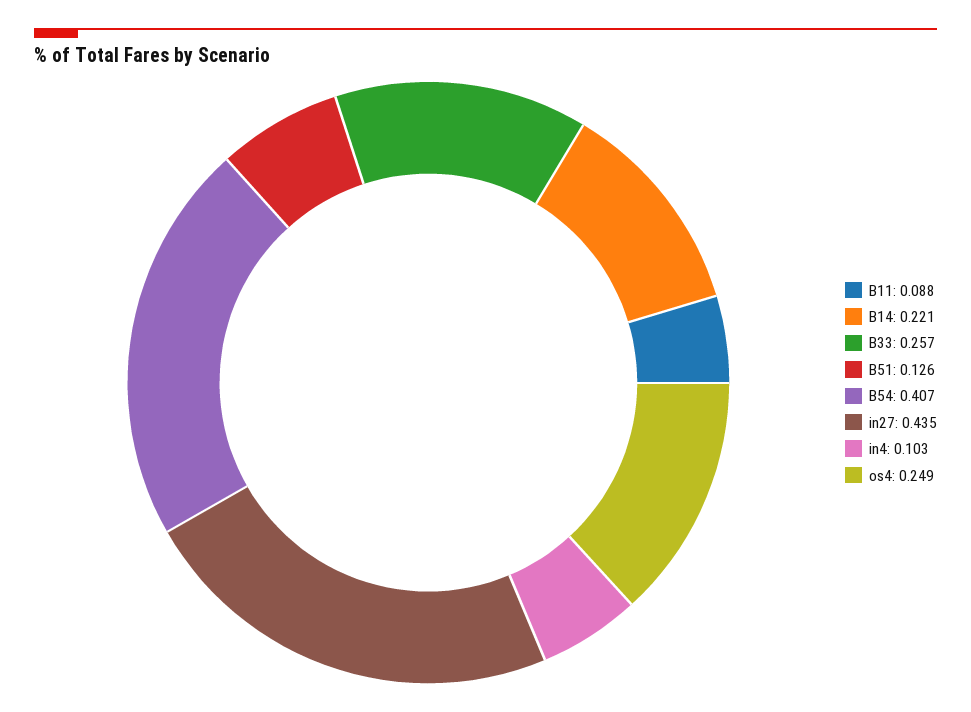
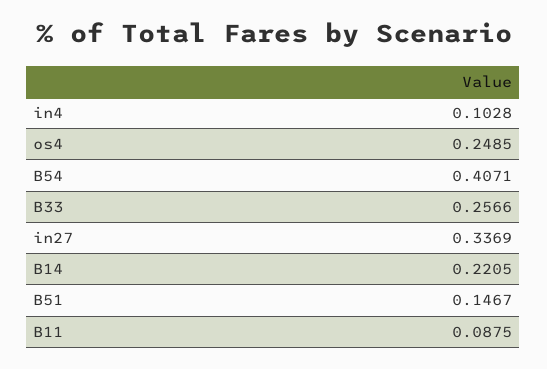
  {
    "B11": 0.0875,
    "B14": 0.2205,
    "B33": 0.2566,
-   "B51": 0.126,
+   "B51": 0.1467,
    "B54": 0.4071,
-   "in27": 0.435,
+   "in27": 0.3369,
    "in4": 0.1028,
    "os4": 0.2485
  }

